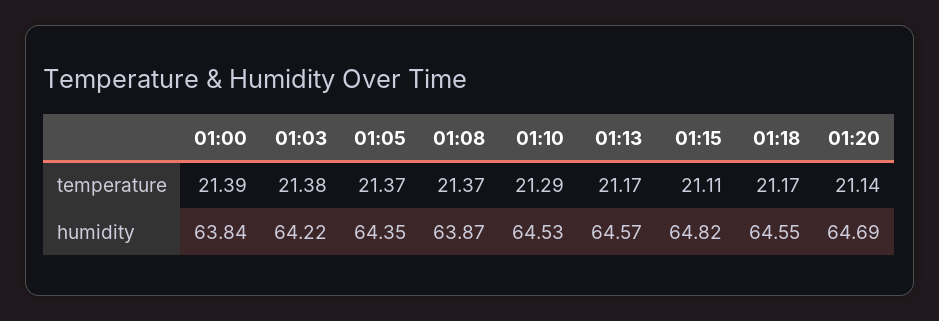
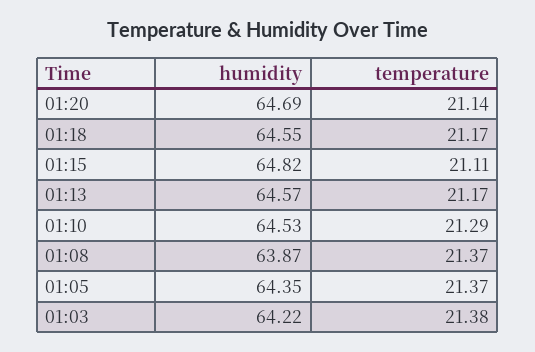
  {
-   "01:00": {
-     "temperature": 21.39,
-     "humidity": 63.84
-   },
    "01:03": {
      "temperature": 21.38,
      "humidity": 64.22
    },
    "01:05": {
      "temperature": 21.37,
      "humidity": 64.35
    },
    "01:08": {
      "temperature": 21.37,
      "humidity": 63.87
    },
    "01:10": {
      "temperature": 21.29,
      "humidity": 64.53
    },
    "01:13": {
      "temperature": 21.17,
      "humidity": 64.57
    },
    "01:15": {
      "temperature": 21.11,
      "humidity": 64.82
    },
    "01:18": {
      "temperature": 21.17,
      "humidity": 64.55
    },
    "01:20": {
      "temperature": 21.14,
      "humidity": 64.69
    }
  }

